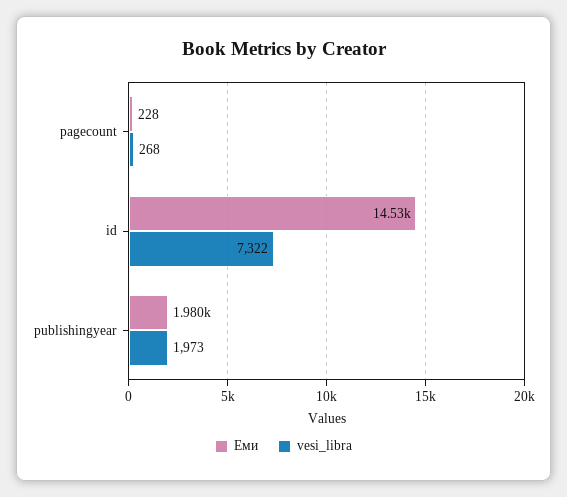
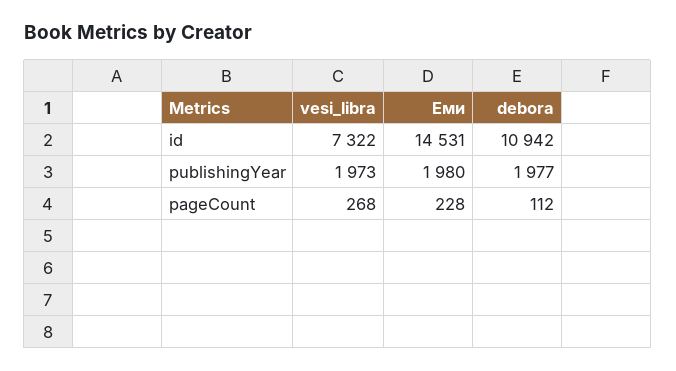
  {
    "Еми": {
      "pagecount": 228,
      "id": 14531,
      "publishingyear": 1980
    },
    "vesi_libra": {
      "pagecount": 268,
      "id": 7322,
      "publishingyear": 1973
-   }
+   },
+   "debora": {
+     "id": 10942,
+     "publishingyear": 1977,
+     "pagecount": 112
+   }
  }

